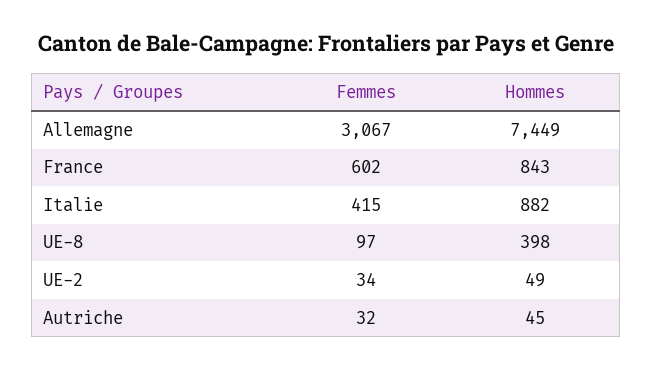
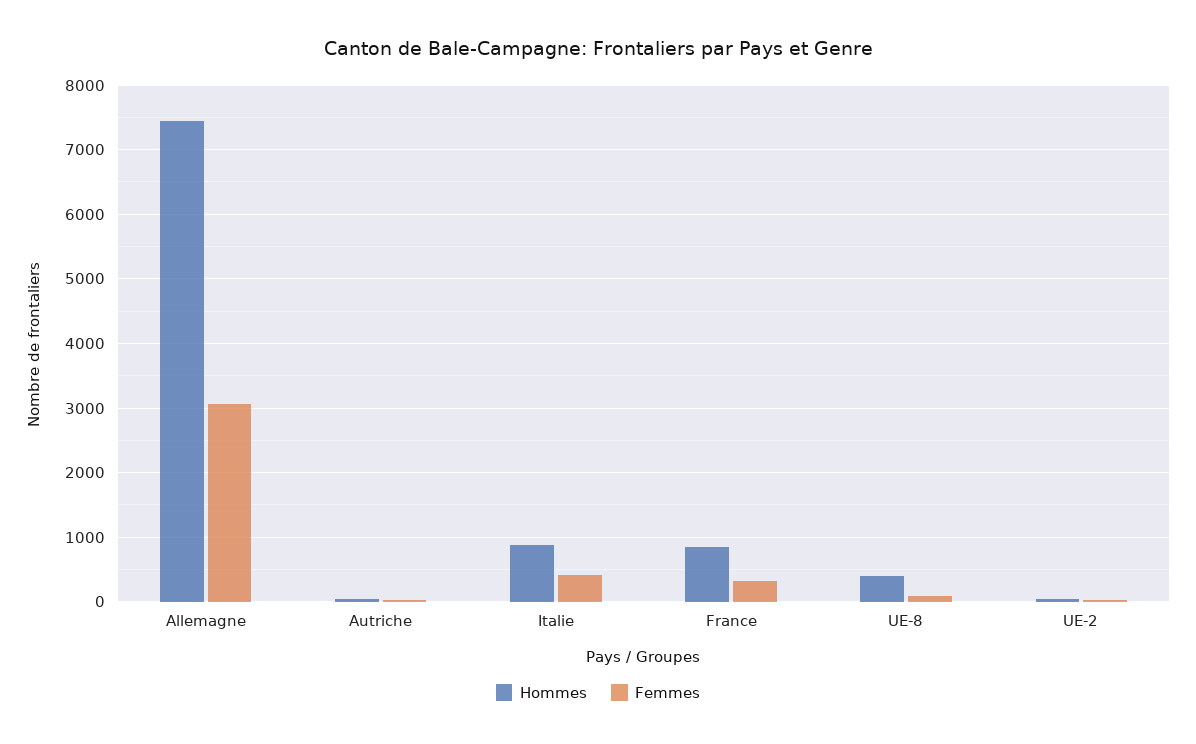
  {
    "Femmes": {
      "Allemagne": 3067,
-     "France": 602,
+     "France": 300,
      "Italie": 415,
      "UE-8": 97,
      "UE-2": 34,
      "Autriche": 32
    },
    "Hommes": {
      "Allemagne": 7449,
      "France": 843,
      "Italie": 882,
      "UE-8": 398,
      "UE-2": 49,
      "Autriche": 45
    }
  }

